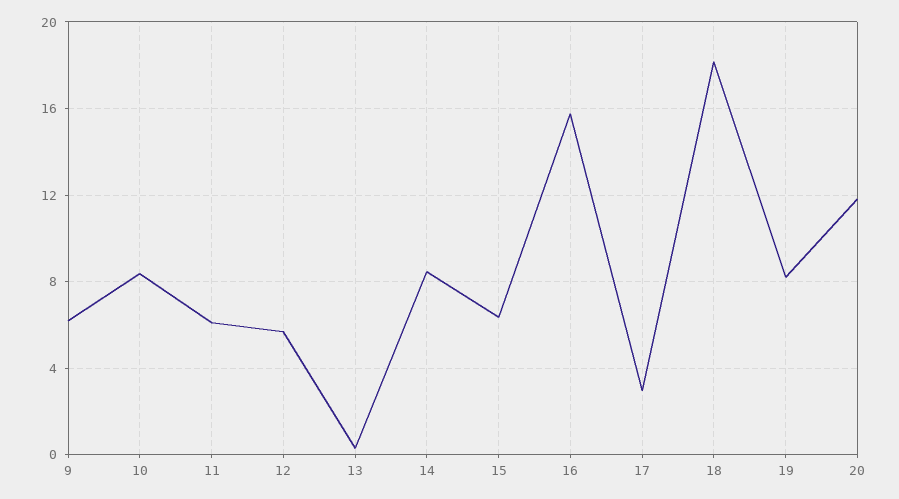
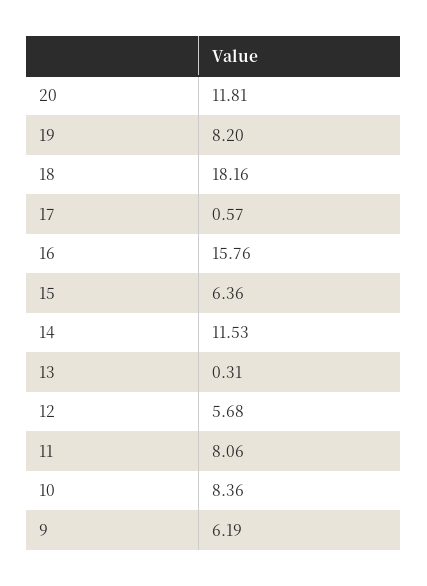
  {
    "9": 6.19,
    "10": 8.36,
-   "11": 6,
+   "11": 8.06,
    "12": 5.68,
    "13": 0.31,
-   "14": 8.5,
+   "14": 11.53,
    "15": 6.36,
    "16": 15.76,
-   "17": 3,
+   "17": 0.57,
    "18": 18.16,
    "19": 8.2,
    "20": 11.81
  }

